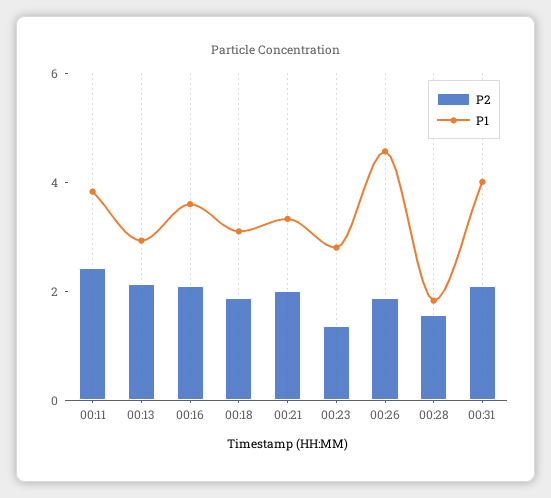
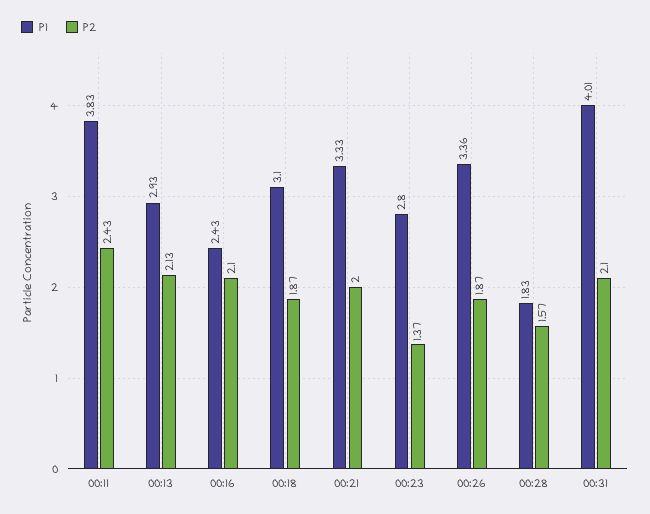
  {
    "P2": {
      "00:11": 2.43,
      "00:13": 2.13,
      "00:16": 2.1,
      "00:18": 1.87,
      "00:21": 2,
      "00:23": 1.37,
      "00:26": 1.87,
      "00:28": 1.57,
      "00:31": 2.1
    },
    "P1": {
      "00:11": 3.83,
      "00:13": 2.93,
-     "00:16": 3.5,
+     "00:16": 2.43,
      "00:18": 3.1,
      "00:21": 3.33,
      "00:23": 2.8,
-     "00:26": 4.5,
+     "00:26": 3.36,
      "00:28": 1.83,
      "00:31": 4.01
    }
  }

